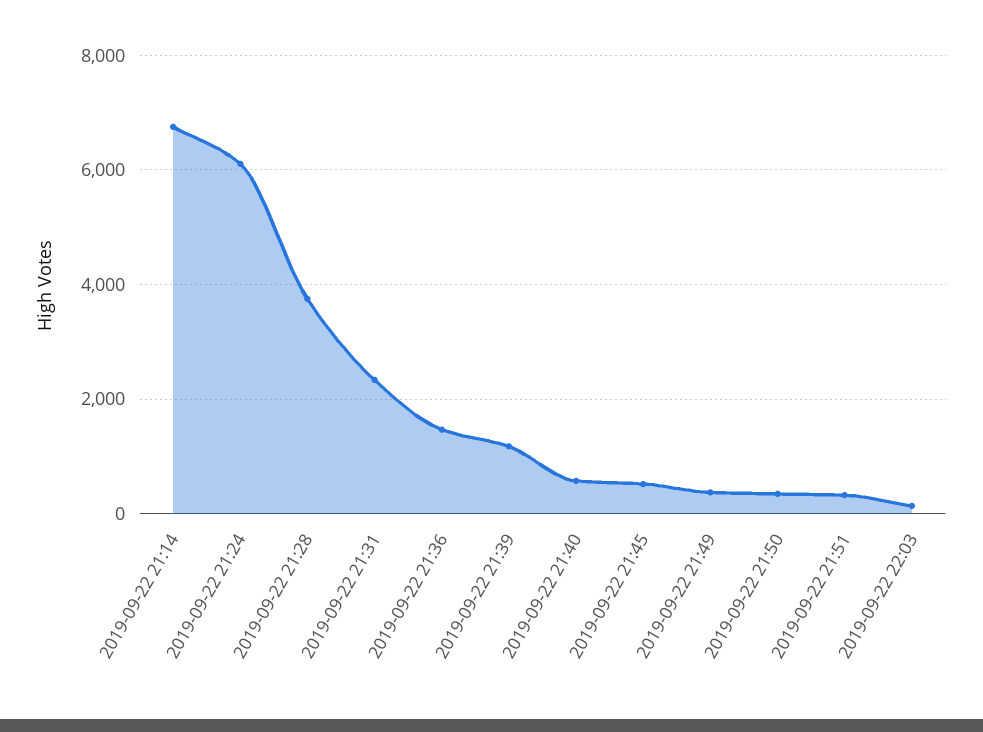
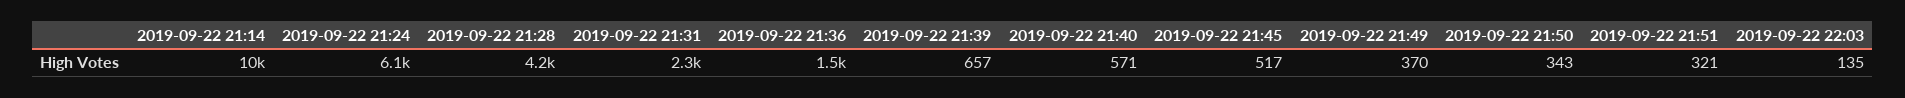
  {
-   "2019-09-22 21:14": 6800,
+   "2019-09-22 21:14": 10000,
    "2019-09-22 21:24": 6100,
-   "2019-09-22 21:28": 3800,
+   "2019-09-22 21:28": 4200,
    "2019-09-22 21:31": 2300,
    "2019-09-22 21:36": 1500,
-   "2019-09-22 21:39": 1200,
+   "2019-09-22 21:39": 657,
    "2019-09-22 21:40": 571,
    "2019-09-22 21:45": 517,
    "2019-09-22 21:49": 370,
    "2019-09-22 21:50": 343,
    "2019-09-22 21:51": 321,
    "2019-09-22 22:03": 135
  }

